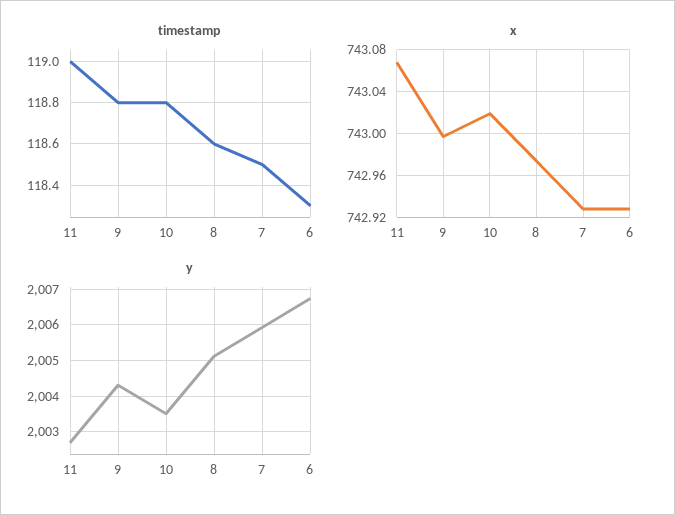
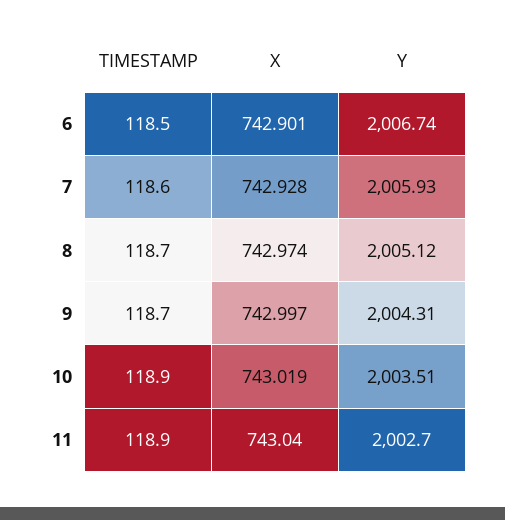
  {
    "timestamp": {
-     "11": 119,
+     "11": 118.9,
-     "9": 118.8,
+     "9": 118.7,
-     "10": 118.8,
+     "10": 118.9,
-     "8": 118.6,
+     "8": 118.7,
-     "7": 118.5,
+     "7": 118.6,
-     "6": 118.3
+     "6": 118.5
    },
    "x": {
-     "11": 743.07,
+     "11": 743.04,
      "9": 742.997,
      "10": 743.019,
      "8": 742.974,
      "7": 742.928,
-     "6": 742.93
+     "6": 742.901
    },
    "y": {
      "11": 2002.7,
      "9": 2004.31,
      "10": 2003.51,
      "8": 2005.12,
      "7": 2005.93,
      "6": 2006.74
    }
  }

